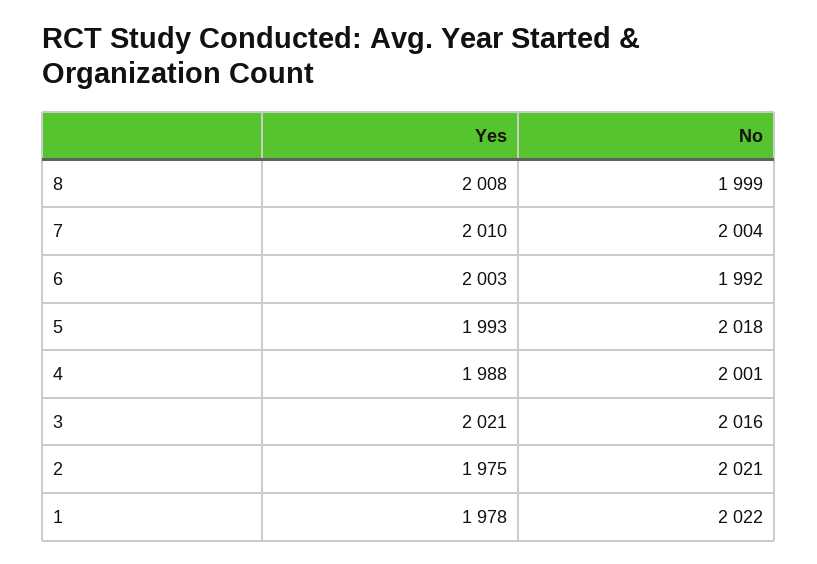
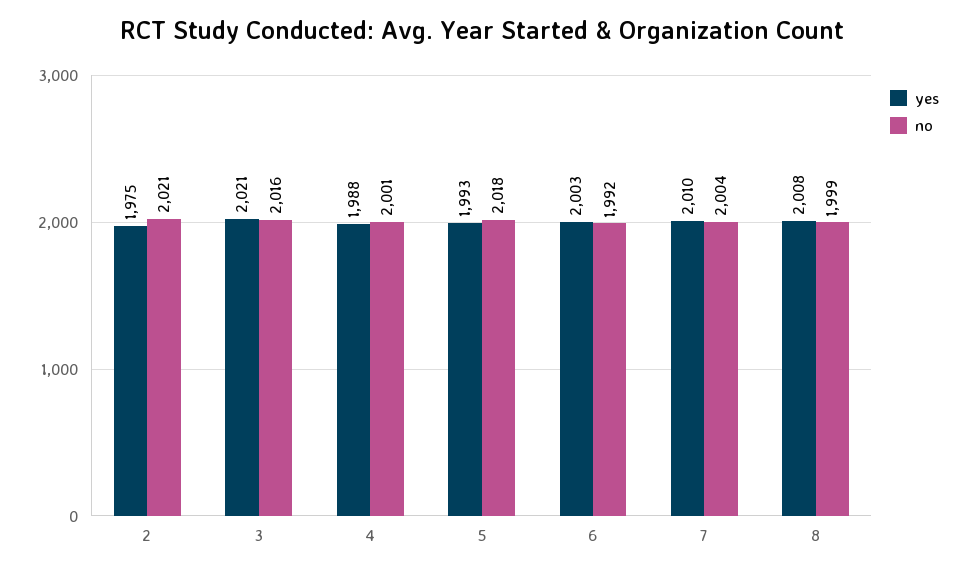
  {
    "Yes": {
      "8": 2008,
      "7": 2010,
      "6": 2003,
      "5": 1993,
      "4": 1988,
      "3": 2021,
-     "2": 1975,
+     "2": 1975
-     "1": 1978
    },
    "No": {
      "8": 1999,
      "7": 2004,
      "6": 1992,
      "5": 2018,
      "4": 2001,
      "3": 2016,
-     "2": 2021,
+     "2": 2021
-     "1": 2022
    }
  }

